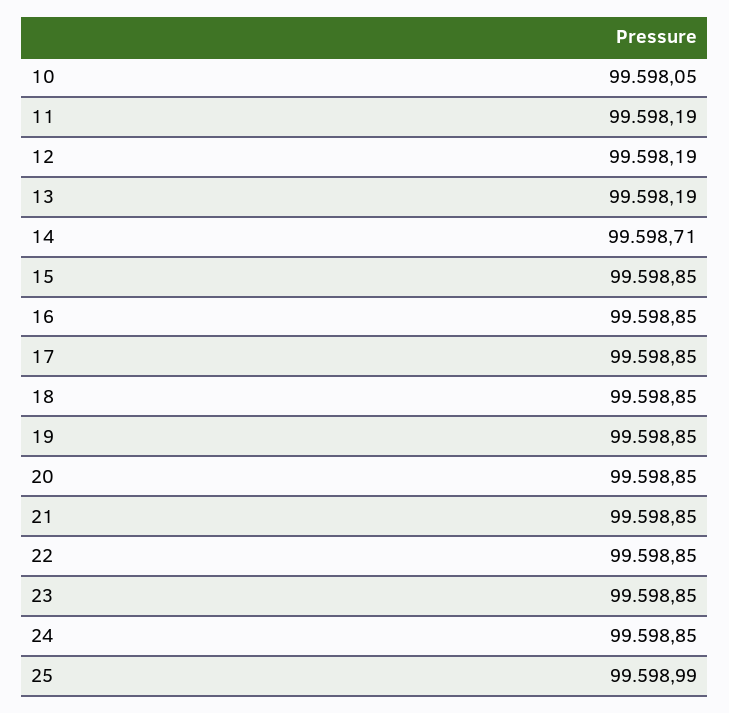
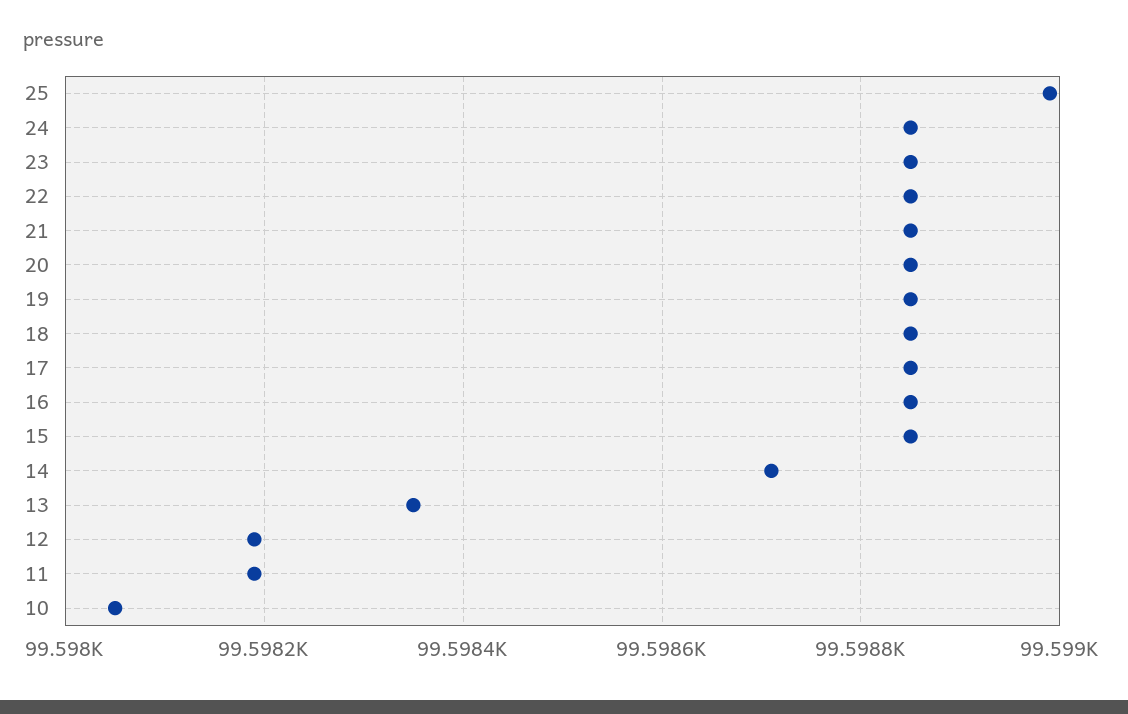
  {
    "10": 99598.05,
    "11": 99598.19,
    "12": 99598.19,
-   "13": 99598.19,
+   "13": 99598.35,
    "14": 99598.71,
    "15": 99598.85,
    "16": 99598.85,
    "17": 99598.85,
    "18": 99598.85,
    "19": 99598.85,
    "20": 99598.85,
    "21": 99598.85,
    "22": 99598.85,
    "23": 99598.85,
    "24": 99598.85,
    "25": 99598.99
  }

